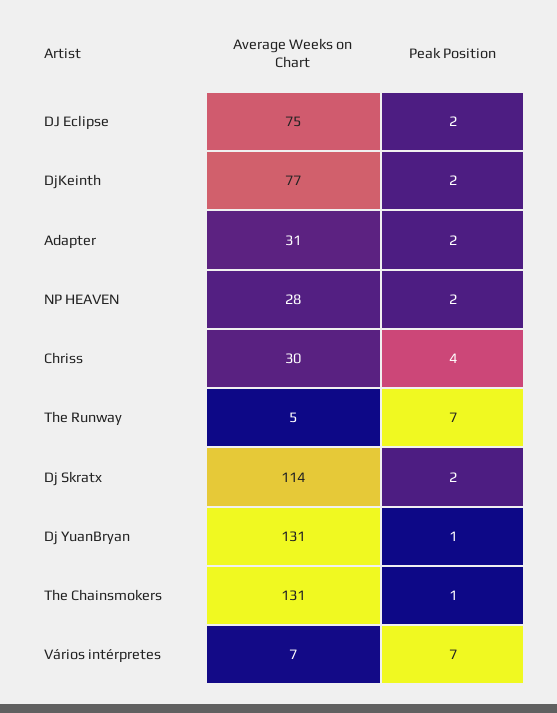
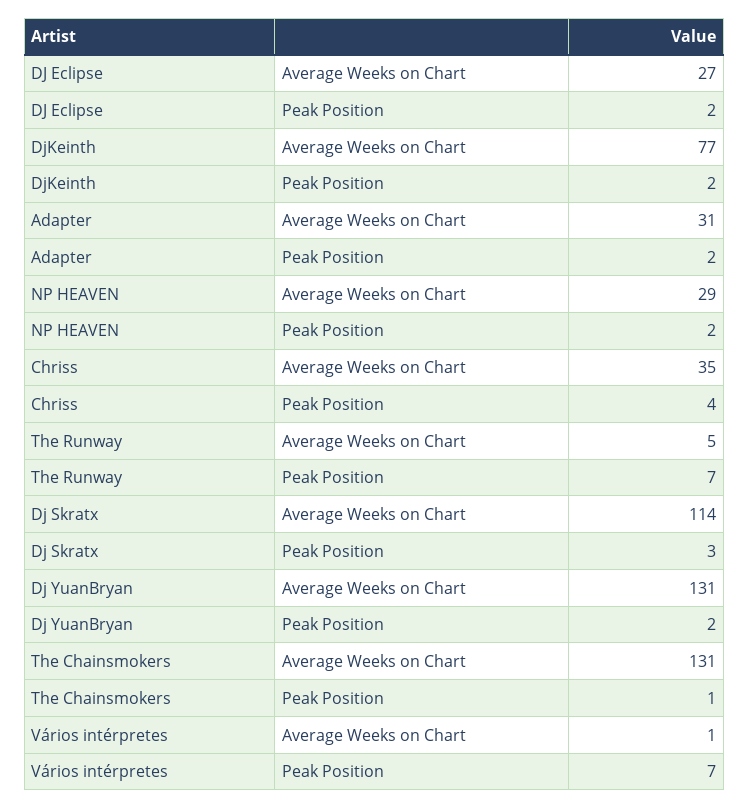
  {
    "Average Weeks on Chart": {
-     "DJ Eclipse": 75,
+     "DJ Eclipse": 27,
      "DjKeinth": 77,
      "Adapter": 31,
-     "NP HEAVEN": 28,
+     "NP HEAVEN": 29,
-     "Chriss": 30,
+     "Chriss": 35,
      "The Runway": 5,
      "Dj Skratx": 114,
      "Dj YuanBryan": 131,
      "The Chainsmokers": 131,
-     "Vários intérpretes": 7
+     "Vários intérpretes": 1
    },
    "Peak Position": {
      "DJ Eclipse": 2,
      "DjKeinth": 2,
      "Adapter": 2,
      "NP HEAVEN": 2,
      "Chriss": 4,
      "The Runway": 7,
-     "Dj Skratx": 2,
+     "Dj Skratx": 3,
-     "Dj YuanBryan": 1,
+     "Dj YuanBryan": 2,
      "The Chainsmokers": 1,
      "Vários intérpretes": 7
    }
  }

